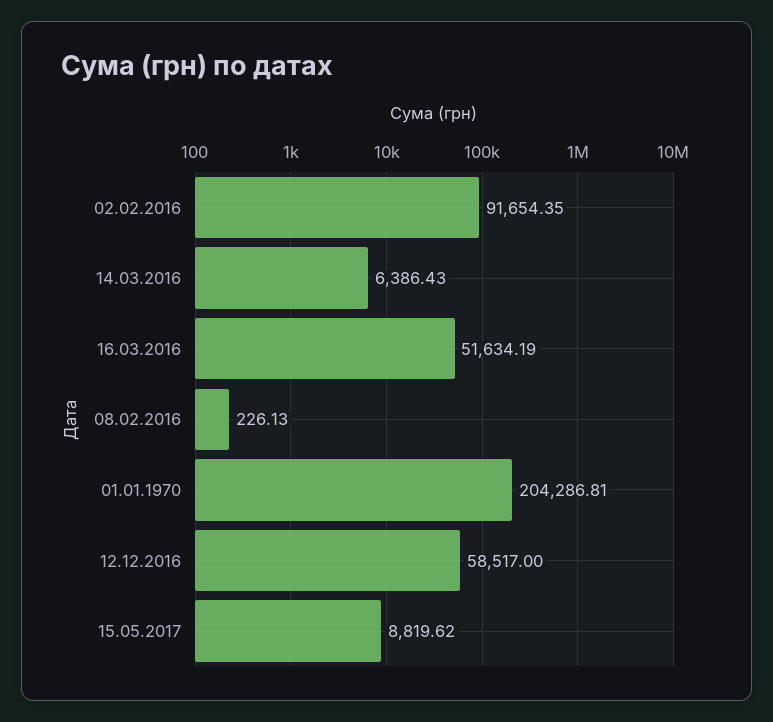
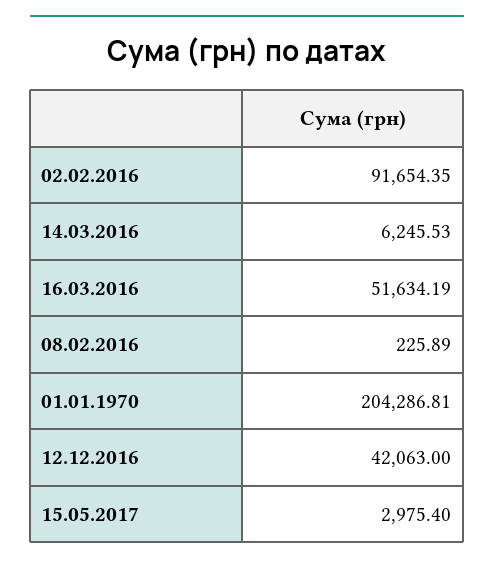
  {
    "02.02.2016": 91654.35,
-   "14.03.2016": 6386.43,
+   "14.03.2016": 6245.53,
    "16.03.2016": 51634.19,
-   "08.02.2016": 226.13,
+   "08.02.2016": 225.89,
    "01.01.1970": 204286.81,
-   "12.12.2016": 58517,
+   "12.12.2016": 42063,
-   "15.05.2017": 8819.62
+   "15.05.2017": 2975.4
  }

